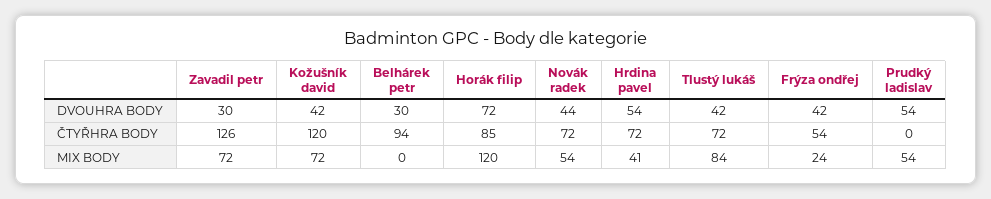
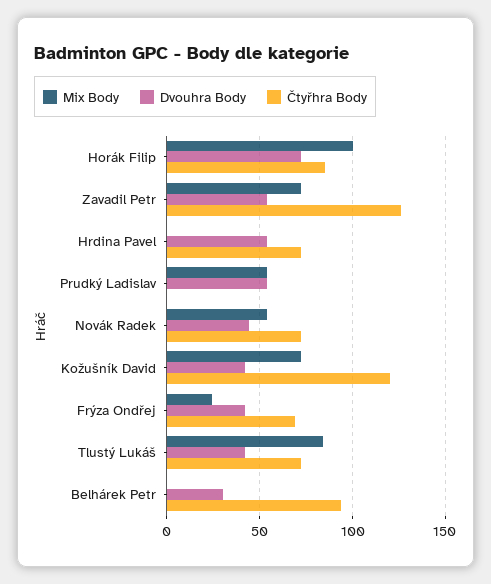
  {
    "DVOUHRA BODY": {
-     "Zavadil petr": 30,
+     "Zavadil petr": 55,
      "Kožušník david": 42,
      "Belhárek petr": 30,
      "Horák filip": 72,
      "Novák radek": 44,
      "Hrdina pavel": 54,
      "Tlustý lukáš": 42,
      "Frýza ondřej": 42,
      "Prudký ladislav": 54
    },
    "ČTYŘHRA BODY": {
      "Zavadil petr": 126,
      "Kožušník david": 120,
      "Belhárek petr": 94,
      "Horák filip": 85,
      "Novák radek": 72,
      "Hrdina pavel": 72,
      "Tlustý lukáš": 72,
-     "Frýza ondřej": 54,
+     "Frýza ondřej": 70,
      "Prudký ladislav": 0
    },
    "MIX BODY": {
      "Zavadil petr": 72,
      "Kožušník david": 72,
      "Belhárek petr": 0,
-     "Horák filip": 120,
+     "Horák filip": 100,
      "Novák radek": 54,
-     "Hrdina pavel": 41,
+     "Hrdina pavel": 0,
      "Tlustý lukáš": 84,
      "Frýza ondřej": 24,
      "Prudký ladislav": 54
    }
  }

